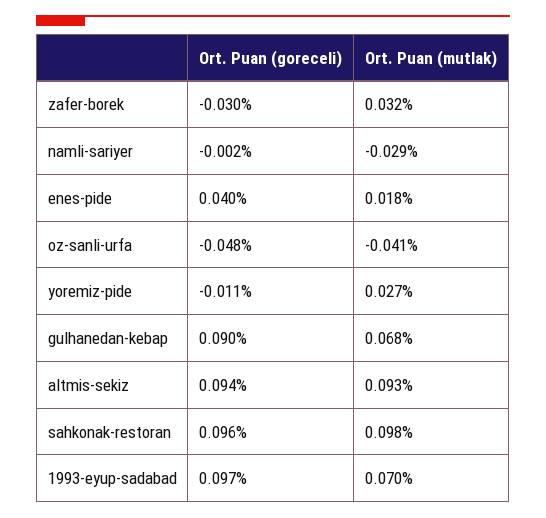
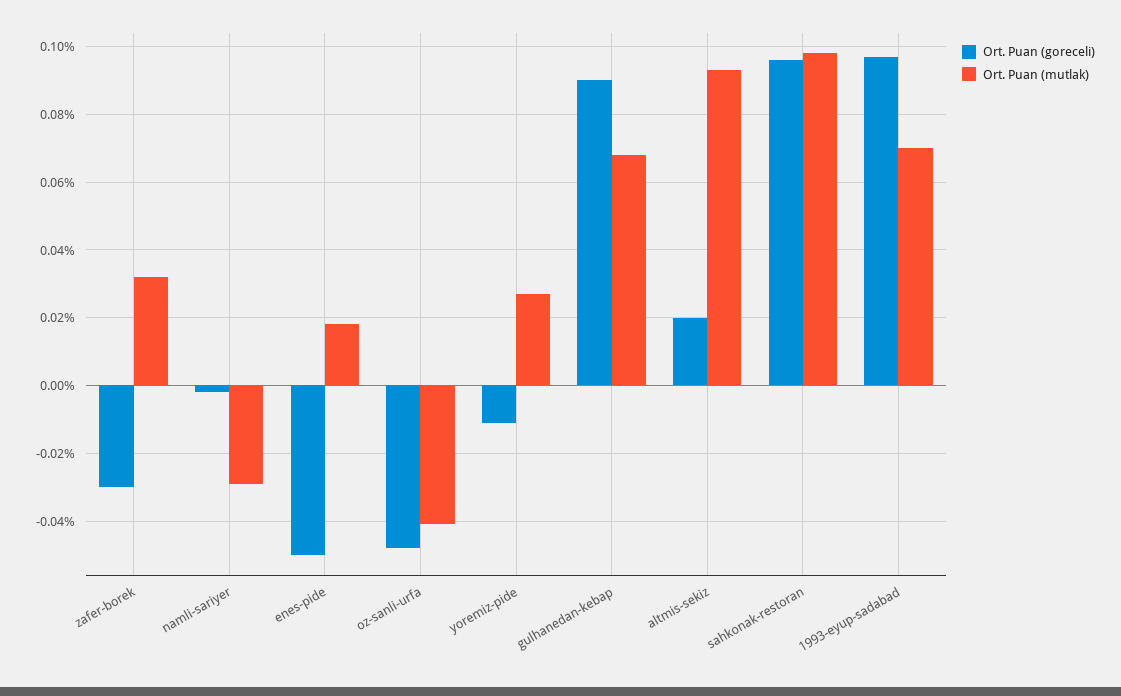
  {
    "Ort. Puan (goreceli)": {
      "zafer-borek": -0.03,
      "namli-sariyer": -0.002,
-     "enes-pide": 0.04,
+     "enes-pide": -0.05,
      "oz-sanli-urfa": -0.048,
      "yoremiz-pide": -0.011,
      "gulhanedan-kebap": 0.09,
-     "altmis-sekiz": 0.094,
+     "altmis-sekiz": 0.02,
      "sahkonak-restoran": 0.096,
      "1993-eyup-sadabad": 0.097
    },
    "Ort. Puan (mutlak)": {
      "zafer-borek": 0.032,
      "namli-sariyer": -0.029,
      "enes-pide": 0.018,
      "oz-sanli-urfa": -0.041,
      "yoremiz-pide": 0.027,
      "gulhanedan-kebap": 0.068,
      "altmis-sekiz": 0.093,
      "sahkonak-restoran": 0.098,
      "1993-eyup-sadabad": 0.07
    }
  }

